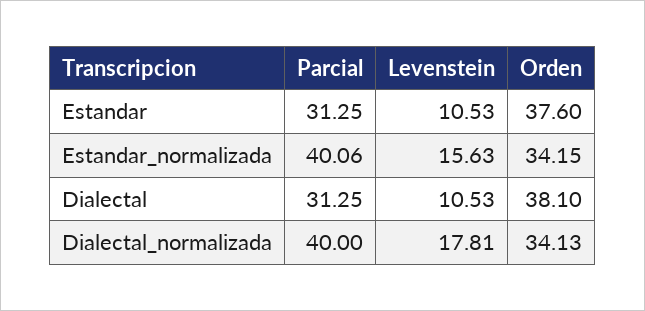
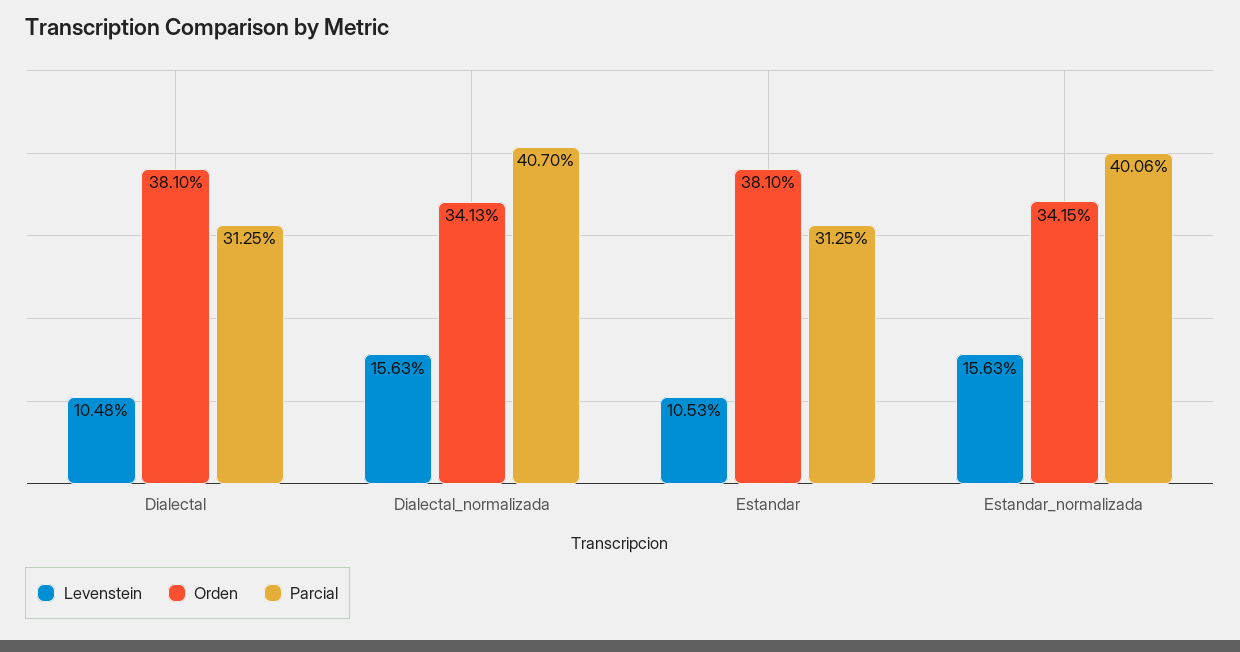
  {
    "Parcial": {
      "Estandar": 31.25,
      "Estandar_normalizada": 40.06,
      "Dialectal": 31.25,
-     "Dialectal_normalizada": 40
+     "Dialectal_normalizada": 40.7
    },
    "Levenstein": {
      "Estandar": 10.53,
      "Estandar_normalizada": 15.63,
-     "Dialectal": 10.53,
+     "Dialectal": 10.48,
-     "Dialectal_normalizada": 17.81
+     "Dialectal_normalizada": 15.63
    },
    "Orden": {
-     "Estandar": 37.6,
+     "Estandar": 38.1,
      "Estandar_normalizada": 34.15,
      "Dialectal": 38.1,
      "Dialectal_normalizada": 34.13
    }
  }

